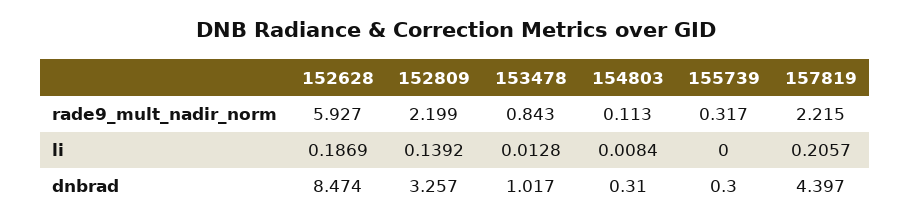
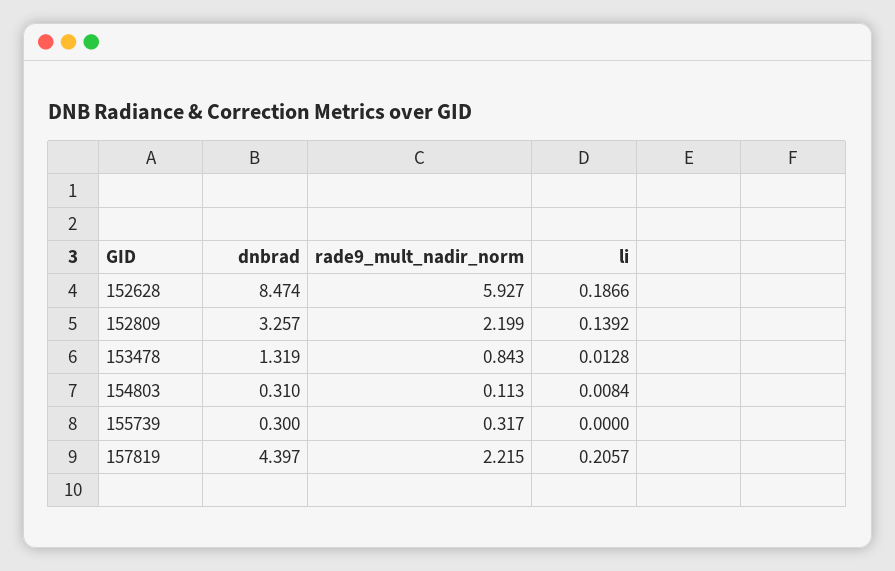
  {
    "152628": {
      "rade9_mult_nadir_norm": 5.927,
-     "li": 0.1869,
+     "li": 0.1866,
      "dnbrad": 8.474
    },
    "152809": {
      "rade9_mult_nadir_norm": 2.199,
      "li": 0.1392,
      "dnbrad": 3.257
    },
    "153478": {
      "rade9_mult_nadir_norm": 0.843,
      "li": 0.0128,
-     "dnbrad": 1.017
+     "dnbrad": 1.319
    },
    "154803": {
      "rade9_mult_nadir_norm": 0.113,
      "li": 0.0084,
      "dnbrad": 0.31
    },
    "155739": {
      "rade9_mult_nadir_norm": 0.317,
      "li": 0,
      "dnbrad": 0.3
    },
    "157819": {
      "rade9_mult_nadir_norm": 2.215,
      "li": 0.2057,
      "dnbrad": 4.397
    }
  }

